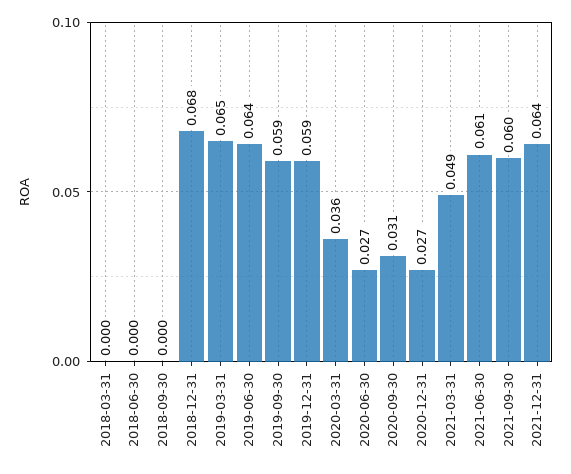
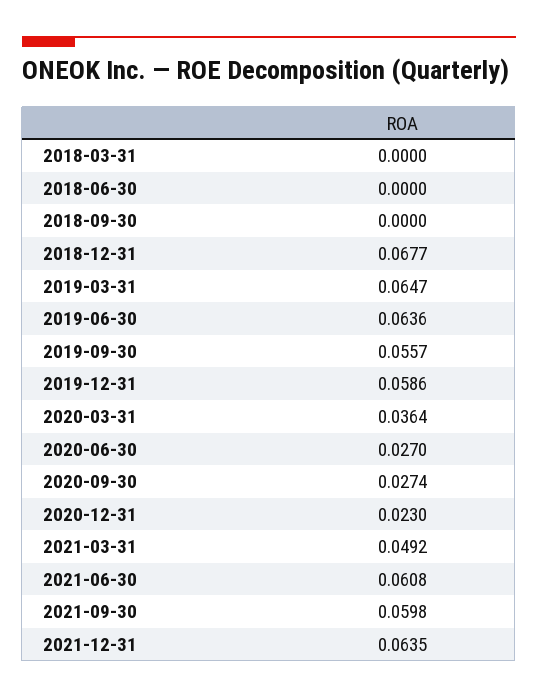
  {
    "2018-03-31": 0,
    "2018-06-30": 0,
    "2018-09-30": 0,
    "2018-12-31": 0.0677,
    "2019-03-31": 0.0647,
    "2019-06-30": 0.0636,
-   "2019-09-30": 0.059,
+   "2019-09-30": 0.0557,
    "2019-12-31": 0.0586,
    "2020-03-31": 0.0364,
    "2020-06-30": 0.027,
-   "2020-09-30": 0.031,
+   "2020-09-30": 0.0274,
-   "2020-12-31": 0.027,
+   "2020-12-31": 0.023,
    "2021-03-31": 0.0492,
    "2021-06-30": 0.0608,
    "2021-09-30": 0.0598,
    "2021-12-31": 0.0635
  }

